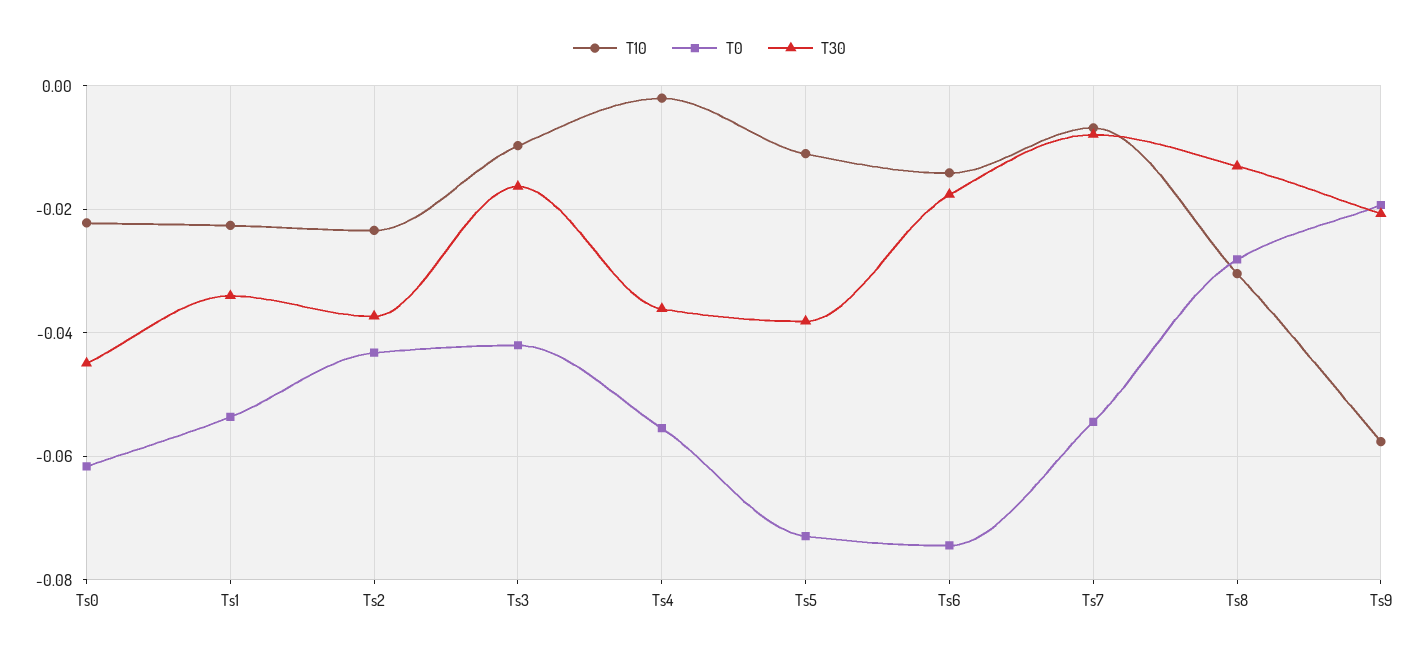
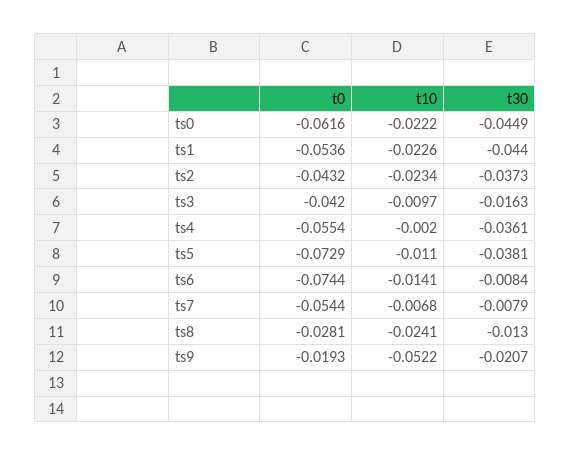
  {
    "T10": {
      "Ts0": -0.0222,
      "Ts1": -0.0226,
      "Ts2": -0.0234,
      "Ts3": -0.0097,
      "Ts4": -0.002,
      "Ts5": -0.011,
      "Ts6": -0.0141,
      "Ts7": -0.0068,
-     "Ts8": -0.03,
+     "Ts8": -0.0241,
-     "Ts9": -0.058
+     "Ts9": -0.0522
    },
    "T0": {
      "Ts0": -0.0616,
      "Ts1": -0.0536,
      "Ts2": -0.0432,
      "Ts3": -0.042,
      "Ts4": -0.0554,
      "Ts5": -0.0729,
      "Ts6": -0.0744,
      "Ts7": -0.0544,
      "Ts8": -0.0281,
      "Ts9": -0.0193
    },
    "T30": {
      "Ts0": -0.0449,
-     "Ts1": -0.034,
+     "Ts1": -0.044,
      "Ts2": -0.0373,
      "Ts3": -0.0163,
      "Ts4": -0.0361,
      "Ts5": -0.0381,
-     "Ts6": -0.018,
+     "Ts6": -0.0084,
      "Ts7": -0.0079,
      "Ts8": -0.013,
      "Ts9": -0.0207
    }
  }

